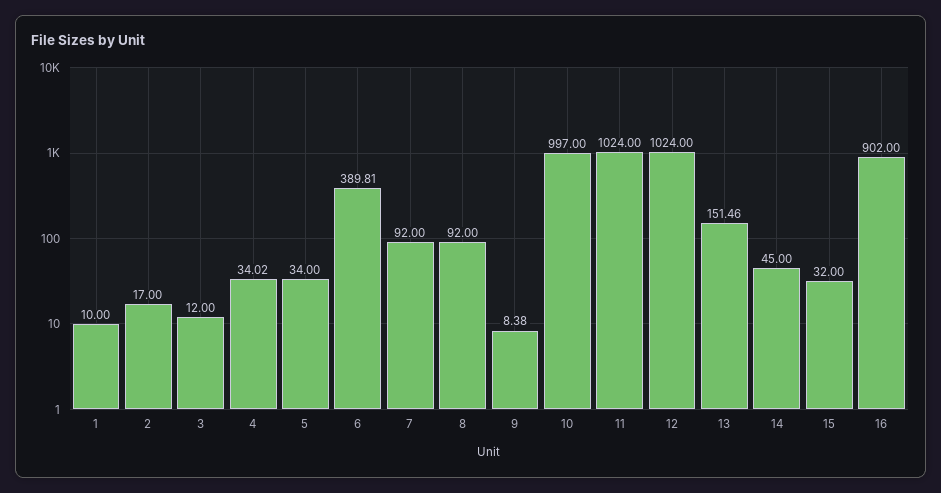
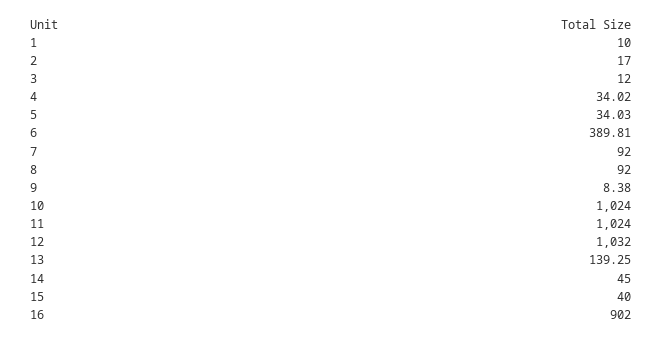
  {
    "1": 10,
    "2": 17,
    "3": 12,
    "4": 34.02,
-   "5": 34,
+   "5": 34.03,
    "6": 389.81,
    "7": 92,
    "8": 92,
    "9": 8.38,
-   "10": 997,
+   "10": 1024,
    "11": 1024,
-   "12": 1024,
+   "12": 1032,
-   "13": 151.46,
+   "13": 139.25,
    "14": 45,
-   "15": 32,
+   "15": 40,
    "16": 902
  }

